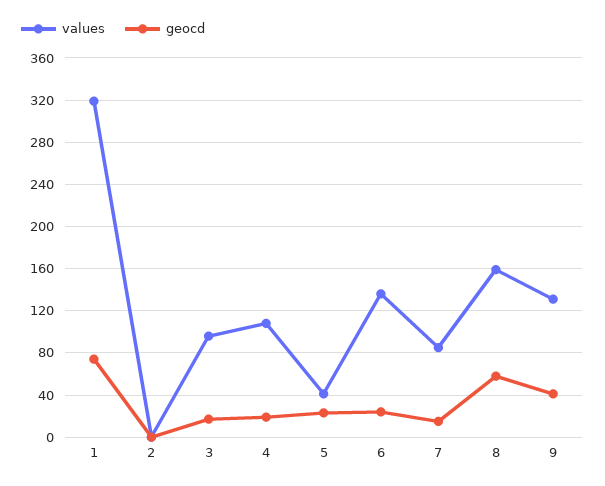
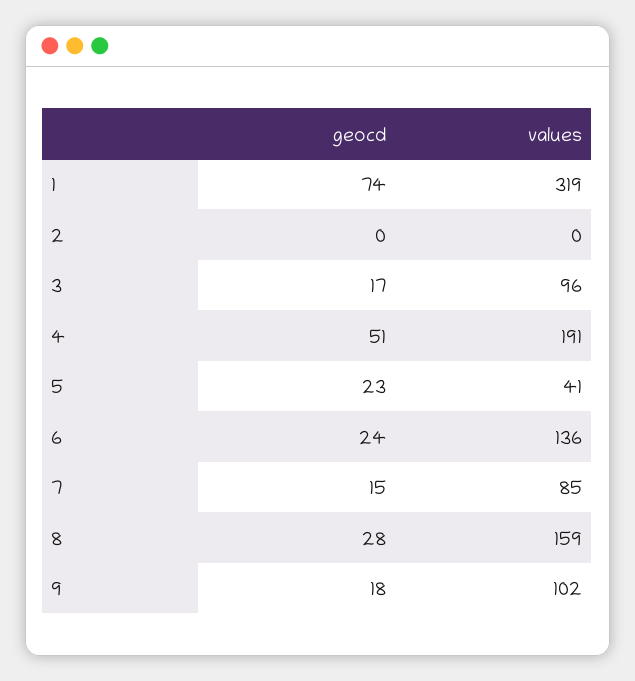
  {
    "values": {
      "1": 319,
      "2": 0,
      "3": 96,
-     "4": 110,
+     "4": 191,
      "5": 41,
      "6": 136,
      "7": 85,
      "8": 159,
-     "9": 130
+     "9": 102
    },
    "geocd": {
      "1": 74,
      "2": 0,
      "3": 17,
-     "4": 20,
+     "4": 51,
      "5": 23,
      "6": 24,
      "7": 15,
-     "8": 60,
+     "8": 28,
-     "9": 40
+     "9": 18
    }
  }

